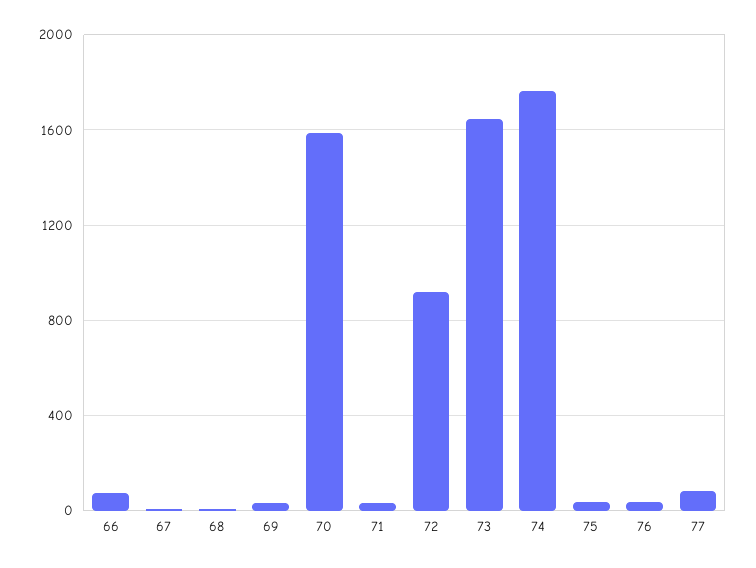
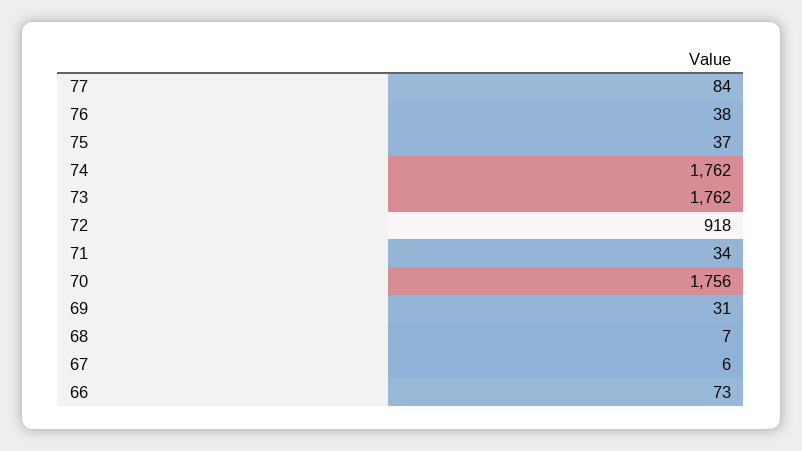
  {
    "66": 73,
    "67": 6,
    "68": 7,
    "69": 31,
-   "70": 1600,
+   "70": 1756,
    "71": 34,
    "72": 918,
-   "73": 1650,
+   "73": 1762,
    "74": 1762,
    "75": 37,
    "76": 38,
    "77": 84
  }

